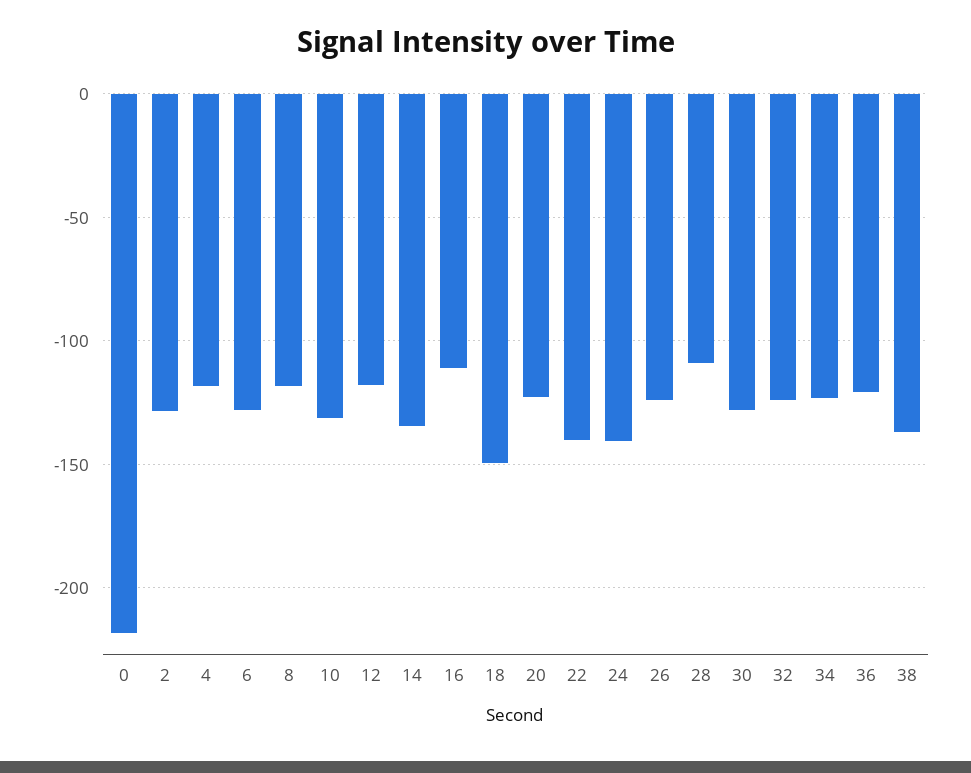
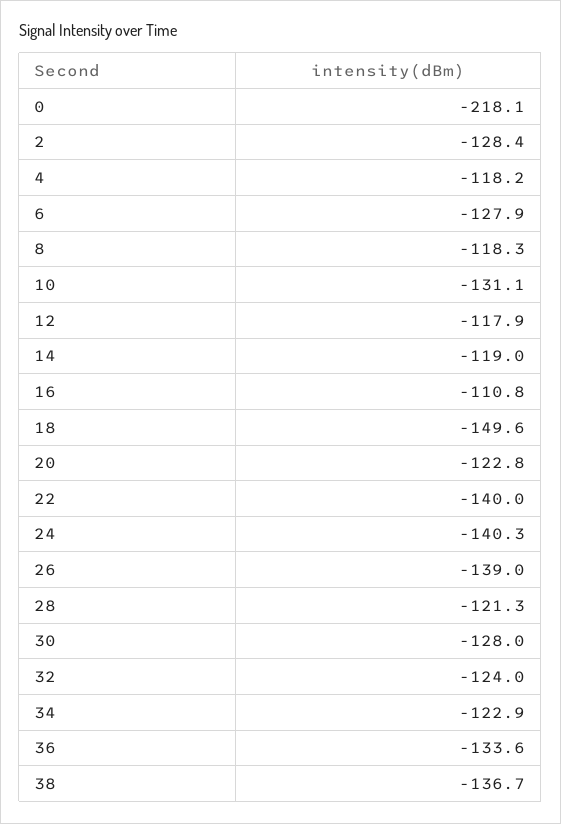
  {
    "0": -218.1,
    "2": -128.4,
    "4": -118.2,
    "6": -127.9,
    "8": -118.3,
    "10": -131.1,
    "12": -117.9,
-   "14": -135,
+   "14": -119,
    "16": -110.8,
    "18": -149.6,
    "20": -122.8,
    "22": -140,
    "24": -140.3,
-   "26": -125,
+   "26": -139,
-   "28": -110,
+   "28": -121.3,
    "30": -128,
    "32": -124,
    "34": -122.9,
-   "36": -120,
+   "36": -133.6,
    "38": -136.7
  }

